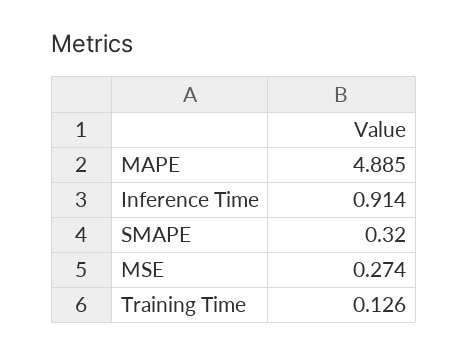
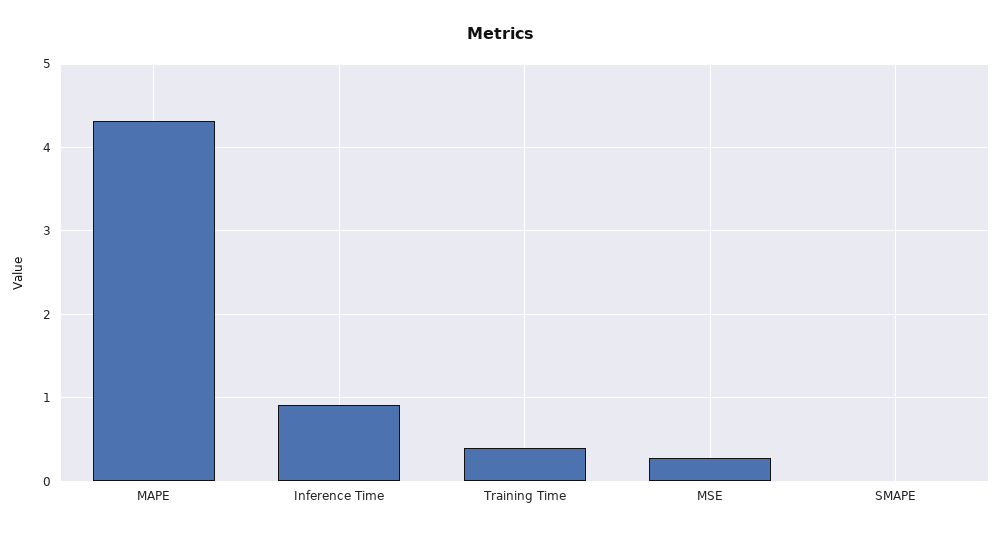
  {
-   "MAPE": 4.885,
+   "MAPE": 4.3,
    "Inference Time": 0.914,
-   "SMAPE": 0.32,
+   "SMAPE": 0,
    "MSE": 0.274,
-   "Training Time": 0.126
+   "Training Time": 0.4
  }

